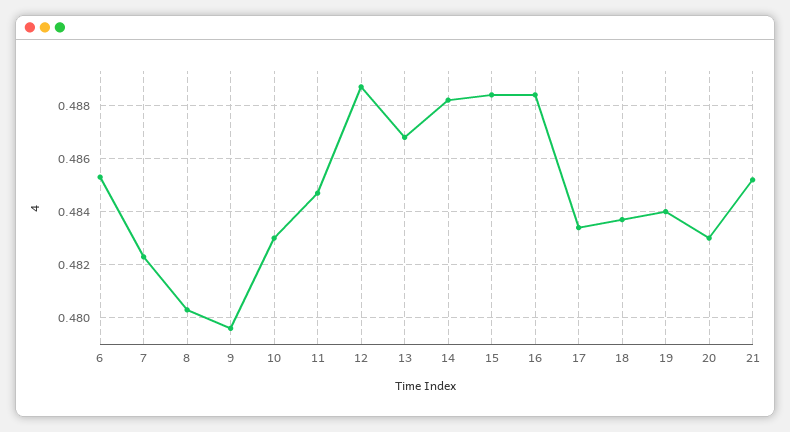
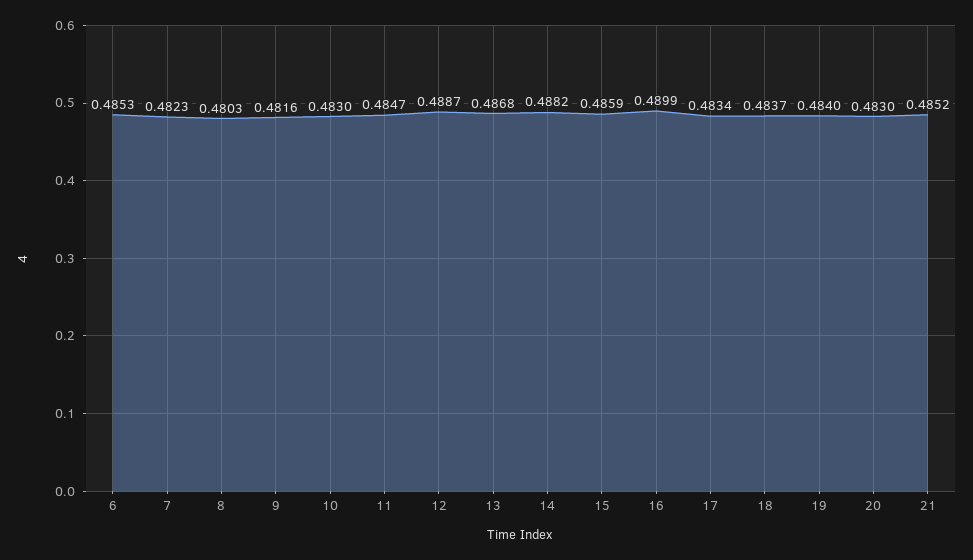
  {
    "6": 0.4853,
    "7": 0.4823,
    "8": 0.4803,
-   "9": 0.4795,
+   "9": 0.4816,
    "10": 0.483,
    "11": 0.4847,
    "12": 0.4887,
    "13": 0.4868,
    "14": 0.4882,
-   "15": 0.4885,
+   "15": 0.4859,
-   "16": 0.4885,
+   "16": 0.4899,
    "17": 0.4834,
    "18": 0.4837,
    "19": 0.484,
    "20": 0.483,
    "21": 0.4852
  }

